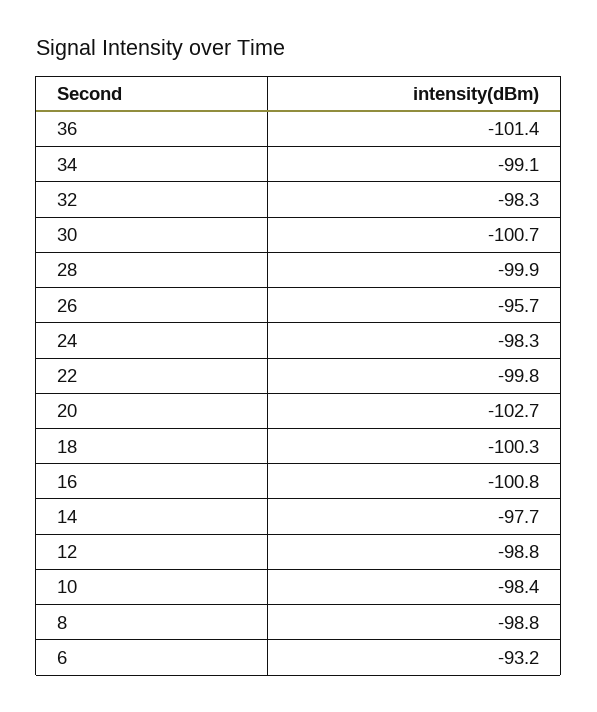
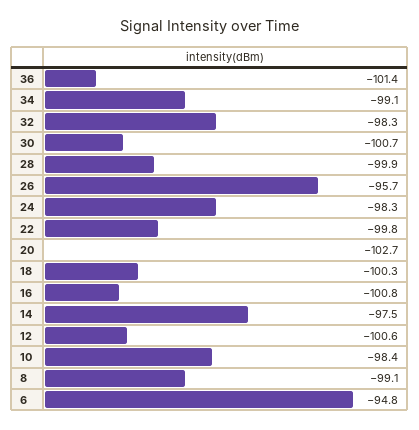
  {
    "36": -101.4,
    "34": -99.1,
    "32": -98.3,
    "30": -100.7,
    "28": -99.9,
    "26": -95.7,
    "24": -98.3,
    "22": -99.8,
    "20": -102.7,
    "18": -100.3,
    "16": -100.8,
-   "14": -97.7,
+   "14": -97.5,
-   "12": -98.8,
+   "12": -100.6,
    "10": -98.4,
-   "8": -98.8,
+   "8": -99.1,
-   "6": -93.2
+   "6": -94.8
  }

